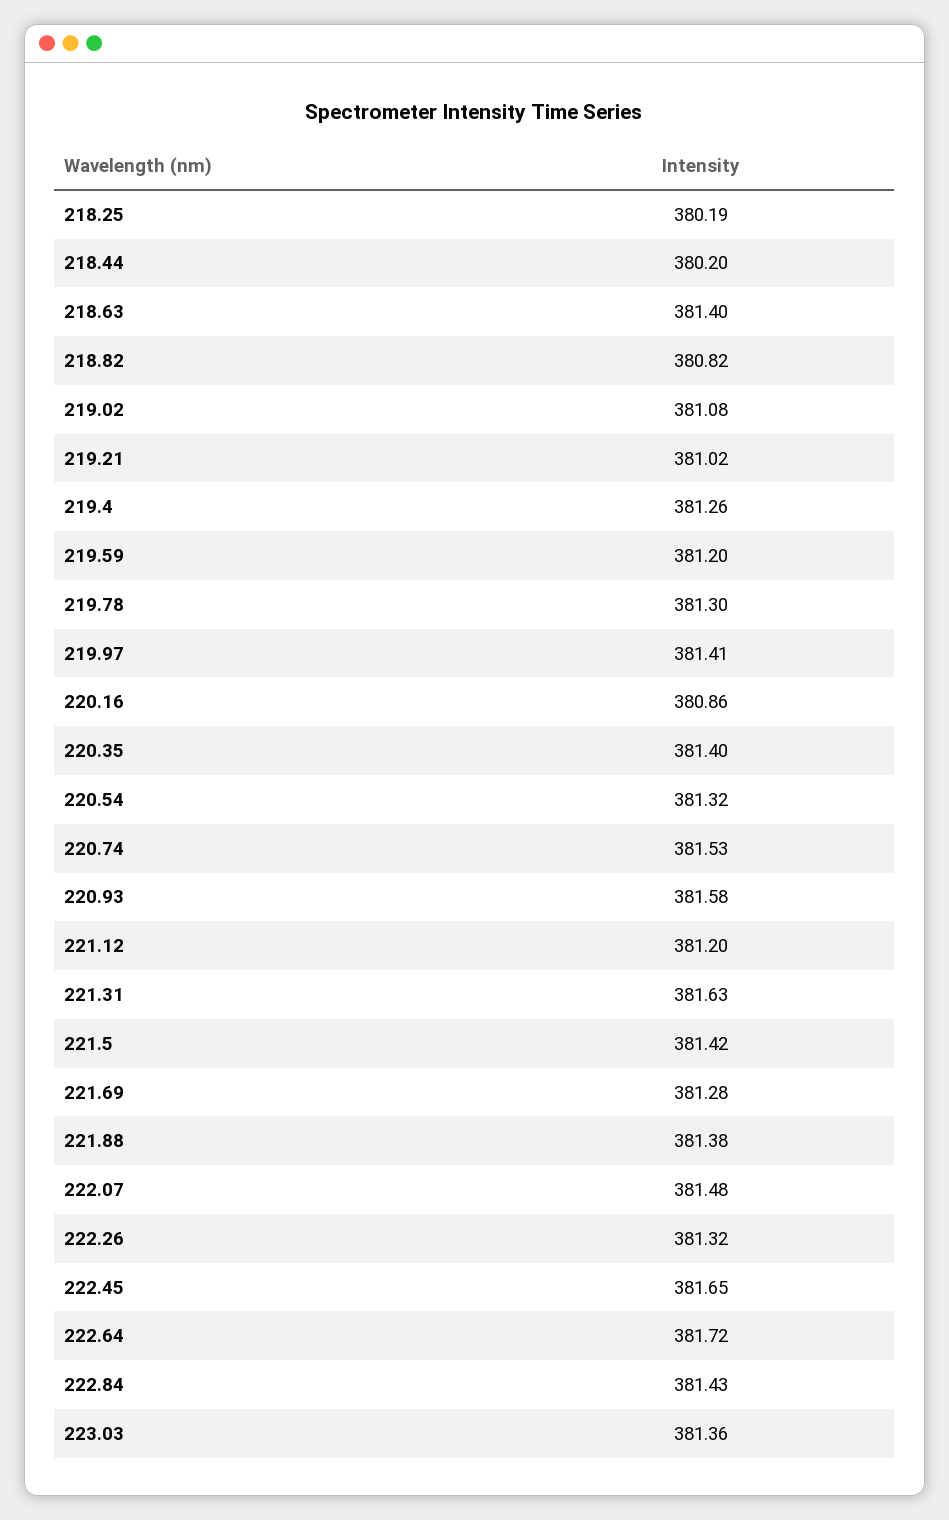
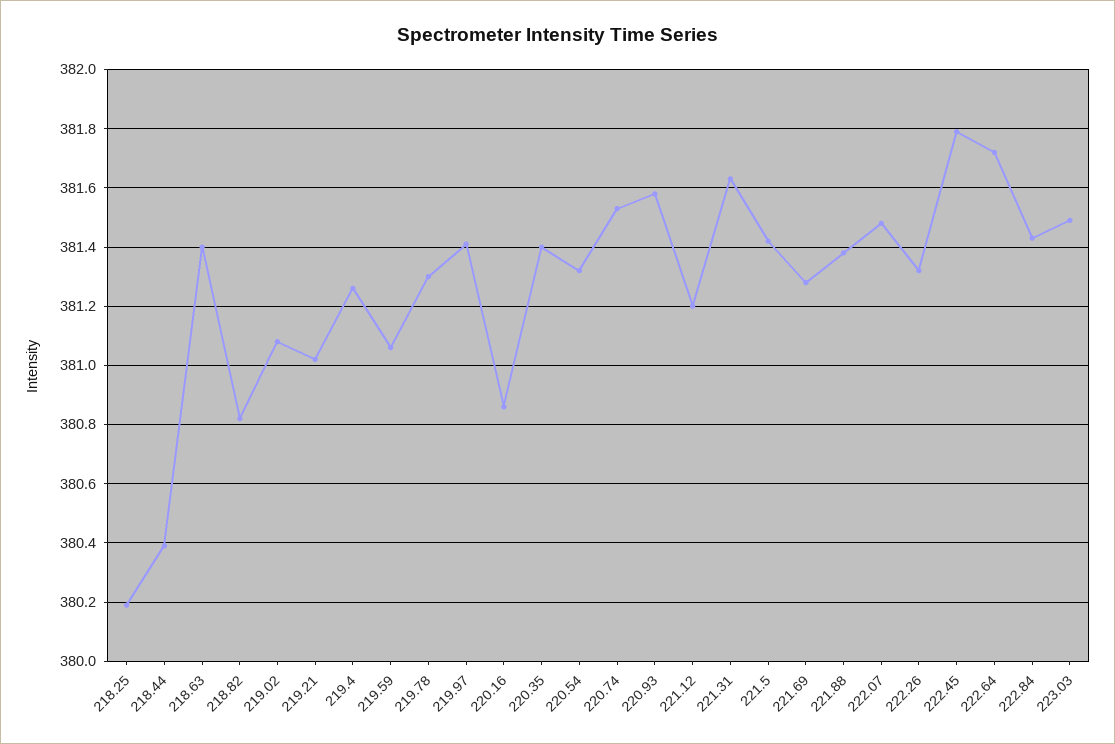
  {
    "218.25": 380.19,
-   "218.44": 380.2,
+   "218.44": 380.4,
    "218.63": 381.4,
    "218.82": 380.82,
    "219.02": 381.08,
    "219.21": 381.02,
    "219.4": 381.26,
-   "219.59": 381.2,
+   "219.59": 381.05,
    "219.78": 381.3,
    "219.97": 381.41,
    "220.16": 380.86,
    "220.35": 381.4,
    "220.54": 381.32,
    "220.74": 381.53,
    "220.93": 381.58,
    "221.12": 381.2,
    "221.31": 381.63,
    "221.5": 381.42,
    "221.69": 381.28,
    "221.88": 381.38,
    "222.07": 381.48,
    "222.26": 381.32,
-   "222.45": 381.65,
+   "222.45": 381.8,
    "222.64": 381.72,
    "222.84": 381.43,
-   "223.03": 381.36
+   "223.03": 381.5
  }

